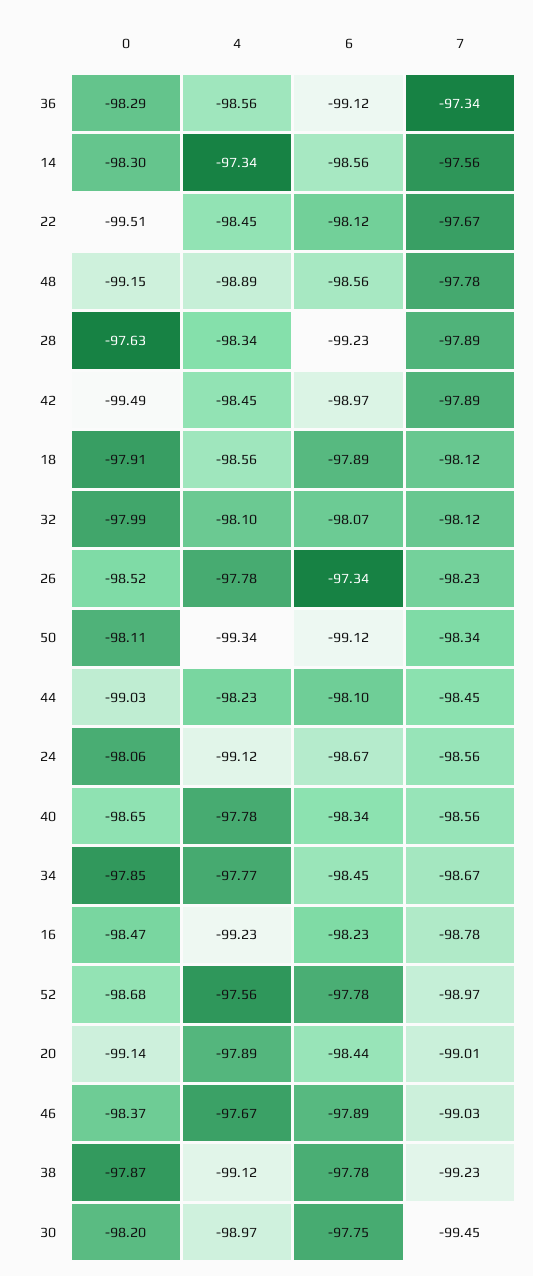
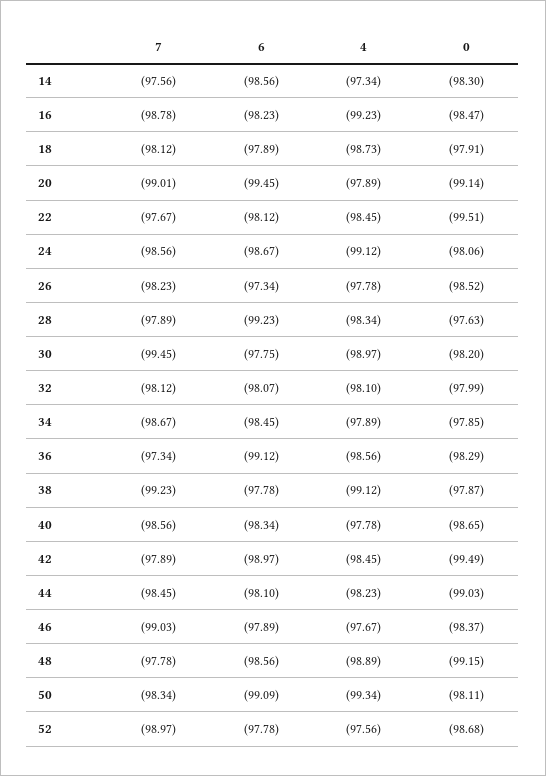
  {
    "0": {
      "36": -98.29,
      "14": -98.3,
      "22": -99.51,
      "48": -99.15,
      "28": -97.63,
      "42": -99.49,
      "18": -97.91,
      "32": -97.99,
      "26": -98.52,
      "50": -98.11,
      "44": -99.03,
      "24": -98.06,
      "40": -98.65,
      "34": -97.85,
      "16": -98.47,
      "52": -98.68,
      "20": -99.14,
      "46": -98.37,
      "38": -97.87,
      "30": -98.2
    },
    "4": {
      "36": -98.56,
      "14": -97.34,
      "22": -98.45,
      "48": -98.89,
      "28": -98.34,
      "42": -98.45,
-     "18": -98.56,
+     "18": -98.73,
      "32": -98.1,
      "26": -97.78,
      "50": -99.34,
      "44": -98.23,
      "24": -99.12,
      "40": -97.78,
-     "34": -97.77,
+     "34": -97.89,
      "16": -99.23,
      "52": -97.56,
      "20": -97.89,
      "46": -97.67,
      "38": -99.12,
      "30": -98.97
    },
    "6": {
      "36": -99.12,
      "14": -98.56,
      "22": -98.12,
      "48": -98.56,
      "28": -99.23,
      "42": -98.97,
      "18": -97.89,
      "32": -98.07,
      "26": -97.34,
-     "50": -99.12,
+     "50": -99.09,
      "44": -98.1,
      "24": -98.67,
      "40": -98.34,
      "34": -98.45,
      "16": -98.23,
      "52": -97.78,
-     "20": -98.44,
+     "20": -99.45,
      "46": -97.89,
      "38": -97.78,
      "30": -97.75
    },
    "7": {
      "36": -97.34,
      "14": -97.56,
      "22": -97.67,
      "48": -97.78,
      "28": -97.89,
      "42": -97.89,
      "18": -98.12,
      "32": -98.12,
      "26": -98.23,
      "50": -98.34,
      "44": -98.45,
      "24": -98.56,
      "40": -98.56,
      "34": -98.67,
      "16": -98.78,
      "52": -98.97,
      "20": -99.01,
      "46": -99.03,
      "38": -99.23,
      "30": -99.45
    }
  }

